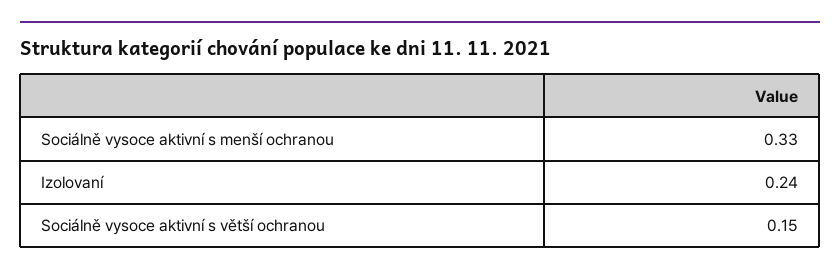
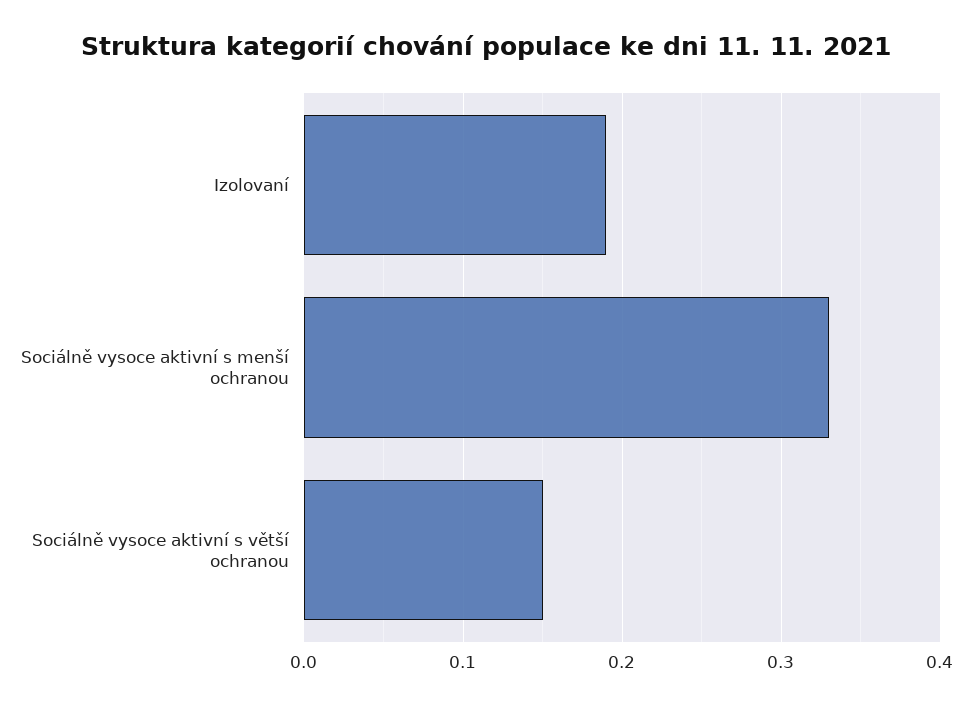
  {
    "Sociálně vysoce aktivní s menší ochranou": 0.33,
-   "Izolovaní": 0.24,
+   "Izolovaní": 0.19,
    "Sociálně vysoce aktivní s větší ochranou": 0.15
  }

